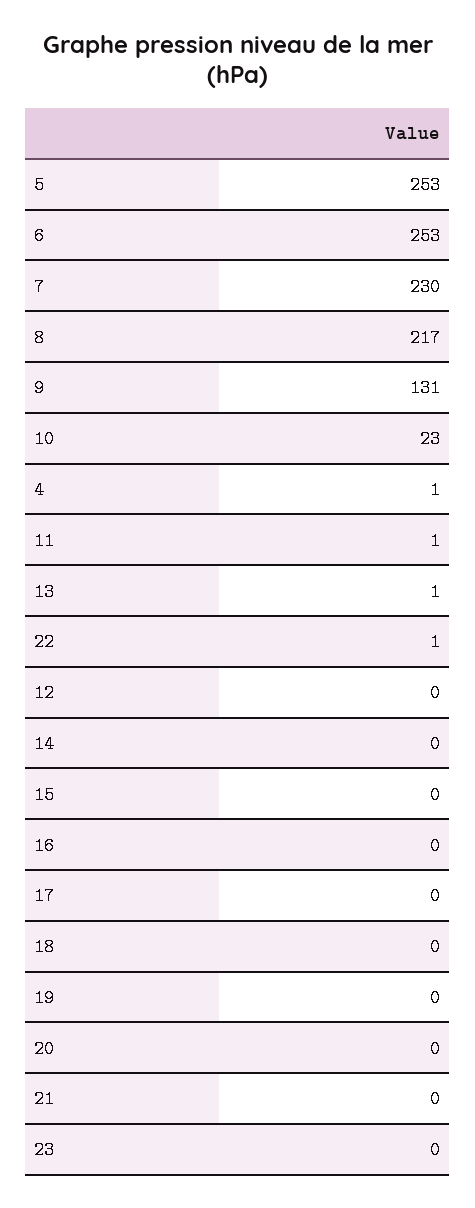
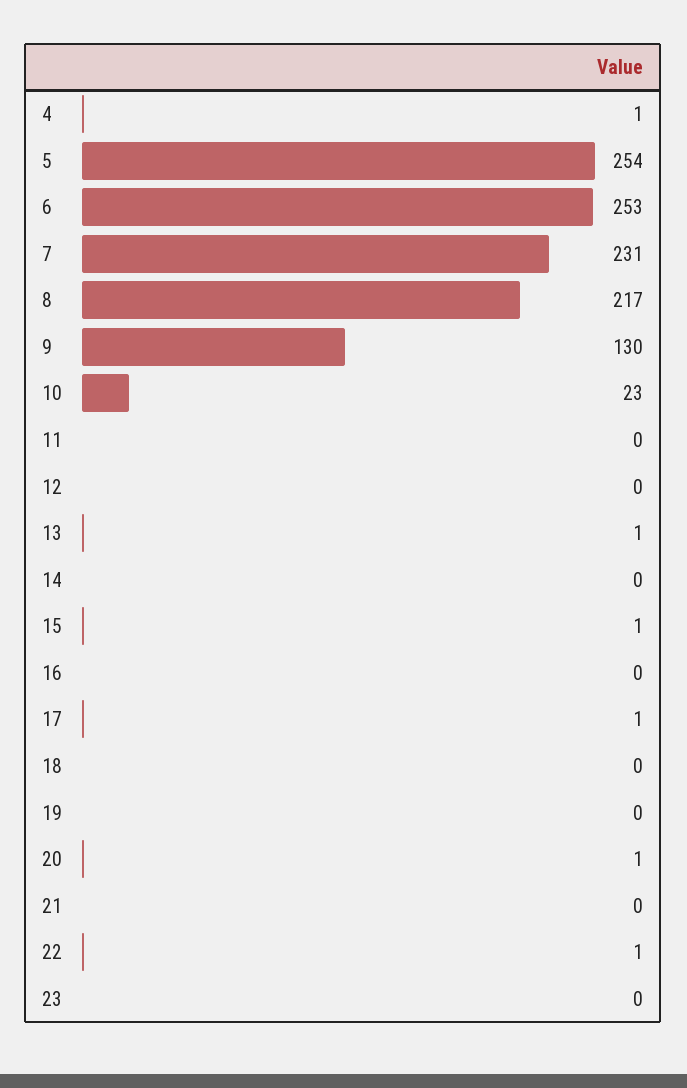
  {
-   "5": 253,
+   "5": 254,
    "6": 253,
-   "7": 230,
+   "7": 231,
    "8": 217,
-   "9": 131,
+   "9": 130,
    "10": 23,
    "4": 1,
-   "11": 1,
+   "11": 0,
    "13": 1,
    "22": 1,
    "12": 0,
    "14": 0,
-   "15": 0,
+   "15": 1,
    "16": 0,
-   "17": 0,
+   "17": 1,
    "18": 0,
    "19": 0,
-   "20": 0,
+   "20": 1,
    "21": 0,
    "23": 0
  }

